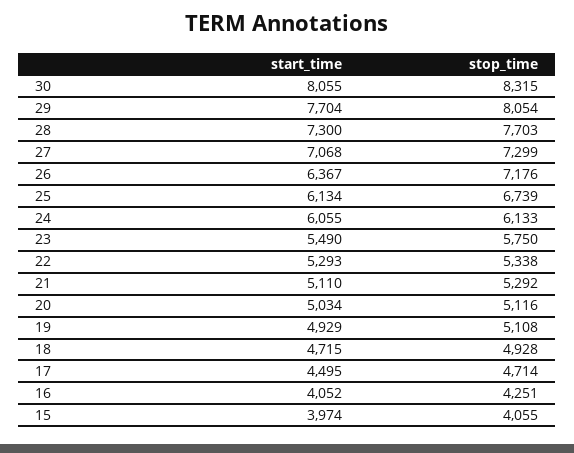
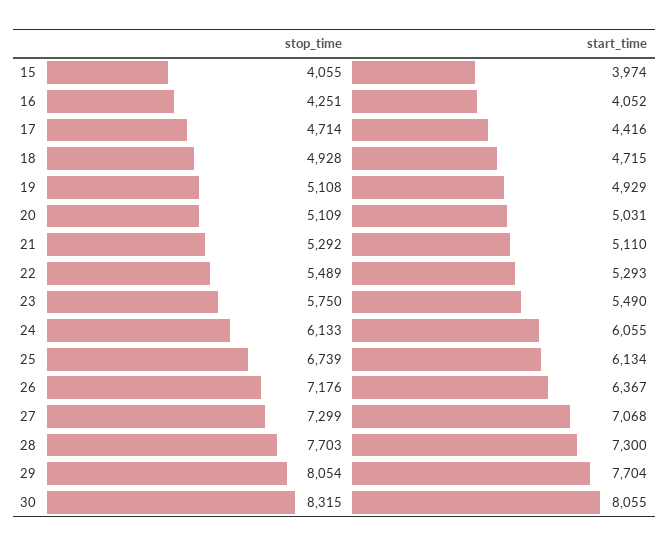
  {
    "start_time": {
      "30": 8055,
      "29": 7704,
      "28": 7300,
      "27": 7068,
      "26": 6367,
      "25": 6134,
      "24": 6055,
      "23": 5490,
      "22": 5293,
      "21": 5110,
-     "20": 5034,
+     "20": 5031,
      "19": 4929,
      "18": 4715,
-     "17": 4495,
+     "17": 4416,
      "16": 4052,
      "15": 3974
    },
    "stop_time": {
      "30": 8315,
      "29": 8054,
      "28": 7703,
      "27": 7299,
      "26": 7176,
      "25": 6739,
      "24": 6133,
      "23": 5750,
-     "22": 5338,
+     "22": 5489,
      "21": 5292,
-     "20": 5116,
+     "20": 5109,
      "19": 5108,
      "18": 4928,
      "17": 4714,
      "16": 4251,
      "15": 4055
    }
  }

